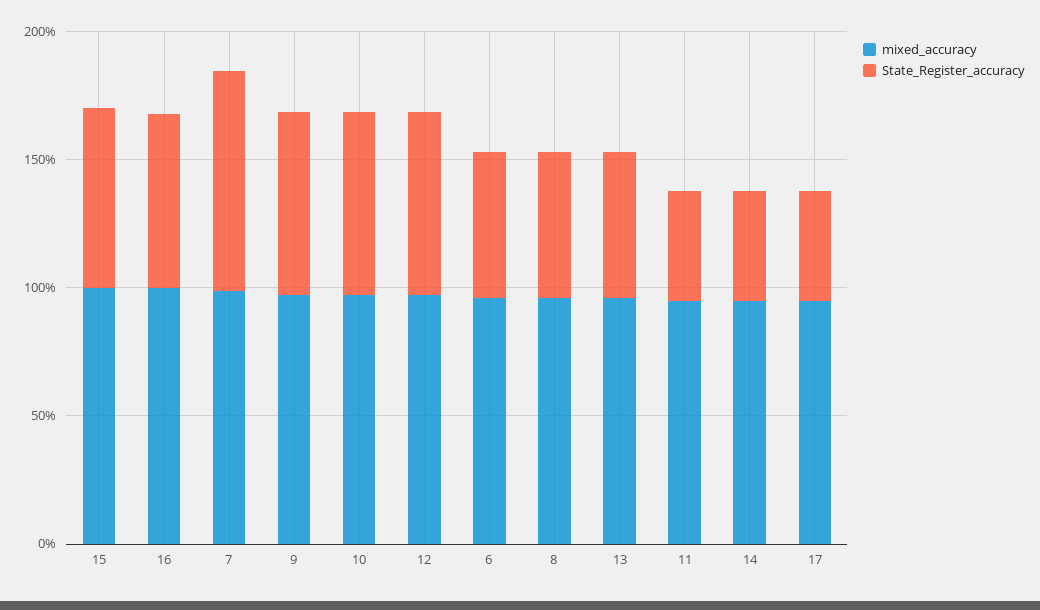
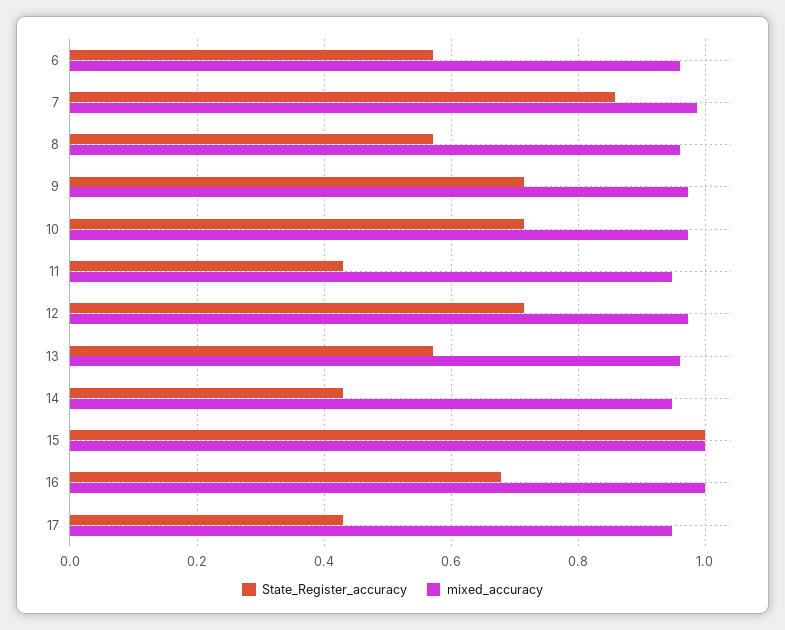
  {
    "mixed_accuracy": {
      "15": 1,
      "16": 1,
      "7": 0.98,
      "9": 0.98,
      "10": 0.98,
      "12": 0.98,
      "6": 0.96,
      "8": 0.96,
      "13": 0.96,
      "11": 0.94,
      "14": 0.94,
      "17": 0.94
    },
    "State_Register_accuracy": {
-     "15": 0.7,
+     "15": 1,
      "16": 0.68,
      "7": 0.86,
      "9": 0.72,
      "10": 0.72,
      "12": 0.72,
      "6": 0.58,
      "8": 0.58,
      "13": 0.58,
      "11": 0.42,
      "14": 0.42,
      "17": 0.42
    }
  }

